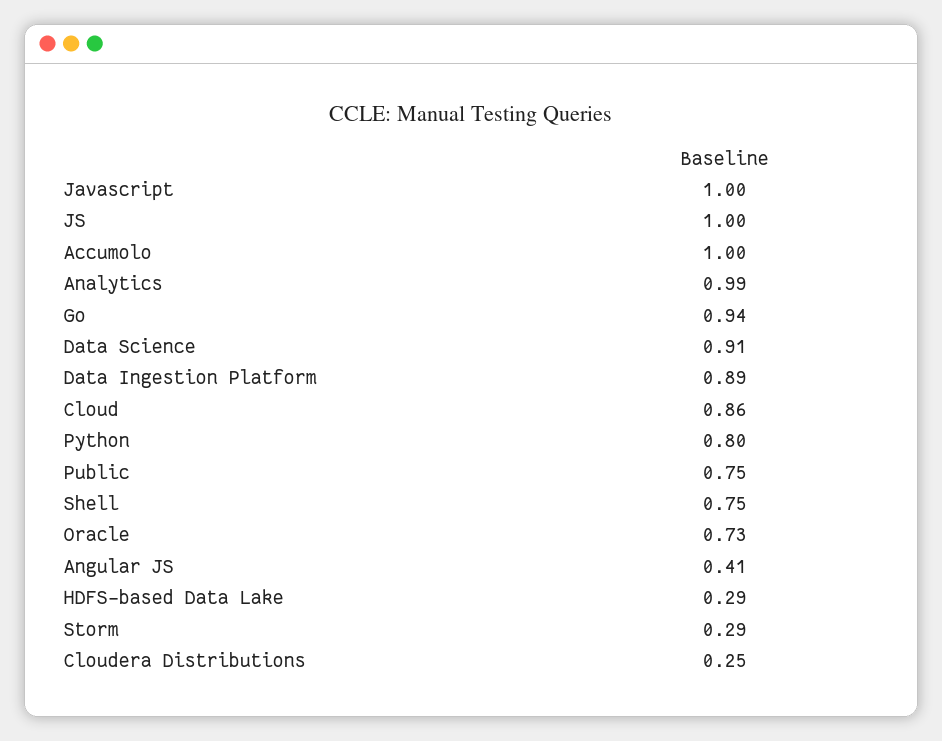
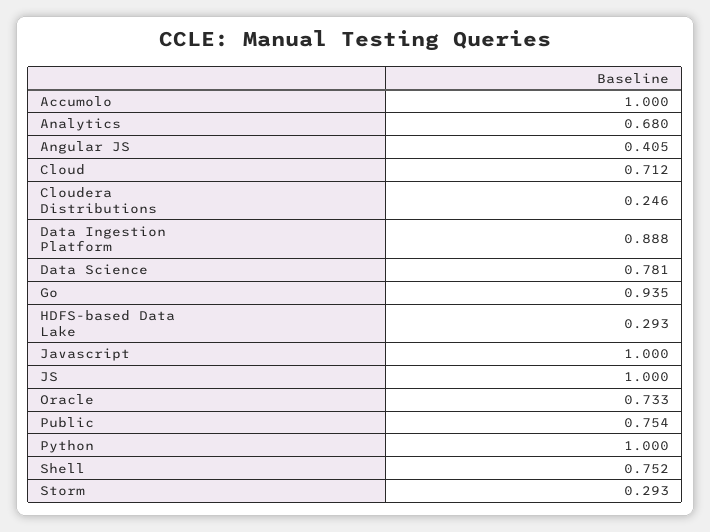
  {
    "Javascript": 1,
    "JS": 1,
    "Accumolo": 1,
-   "Analytics": 0.99,
+   "Analytics": 0.68,
    "Go": 0.935,
-   "Data Science": 0.91,
+   "Data Science": 0.781,
    "Data Ingestion Platform": 0.888,
-   "Cloud": 0.86,
+   "Cloud": 0.712,
-   "Python": 0.8,
+   "Python": 1,
    "Public": 0.754,
    "Shell": 0.752,
    "Oracle": 0.733,
    "Angular JS": 0.405,
    "HDFS-based Data Lake": 0.293,
    "Storm": 0.293,
    "Cloudera Distributions": 0.246
  }

